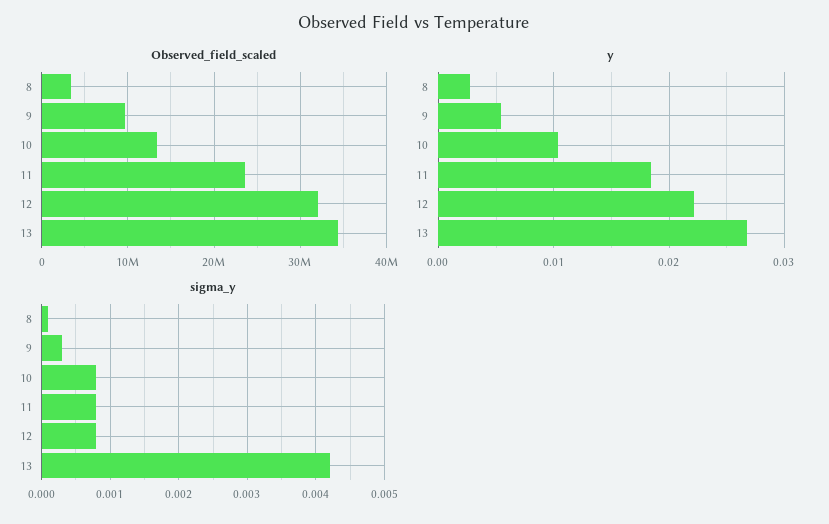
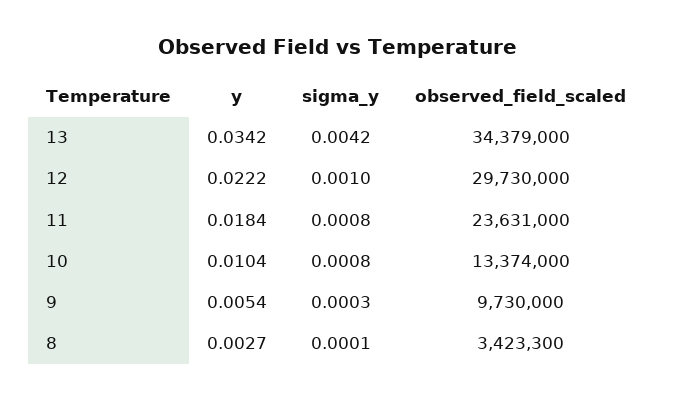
  {
    "Observed_field_scaled": {
      "8": 3423300,
      "9": 9730000,
      "10": 13374000,
      "11": 23631000,
-     "12": 32000000,
+     "12": 29730000,
      "13": 34379000
    },
    "y": {
      "8": 0.0027,
      "9": 0.0054,
      "10": 0.0104,
      "11": 0.0184,
      "12": 0.0222,
-     "13": 0.027
+     "13": 0.0342
    },
    "sigma_y": {
      "8": 0.0001,
      "9": 0.0003,
      "10": 0.0008,
      "11": 0.0008,
-     "12": 0.0008,
+     "12": 0.001,
      "13": 0.0042
    }
  }

